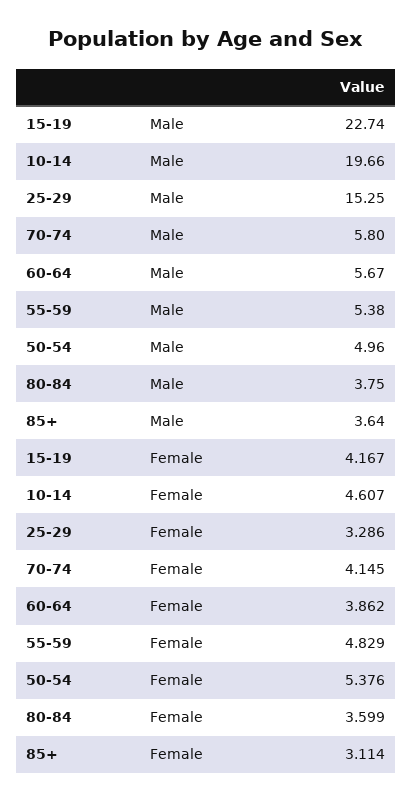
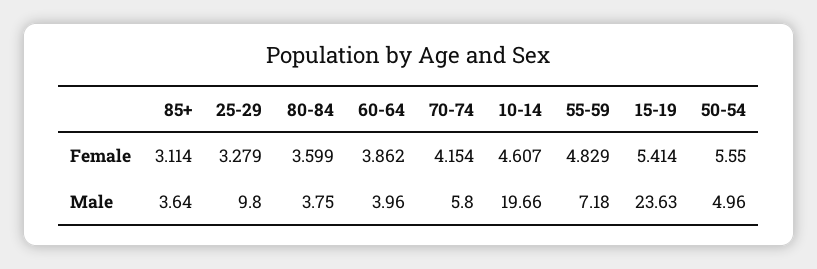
  {
    "15-19": {
-     "Male": 22.74,
+     "Male": 23.63,
-     "Female": 4.167
+     "Female": 5.414
    },
    "10-14": {
      "Male": 19.66,
      "Female": 4.607
    },
    "25-29": {
-     "Male": 15.25,
+     "Male": 9.8,
-     "Female": 3.286
+     "Female": 3.279
    },
    "70-74": {
      "Male": 5.8,
-     "Female": 4.145
+     "Female": 4.154
    },
    "60-64": {
-     "Male": 5.67,
+     "Male": 3.96,
      "Female": 3.862
    },
    "55-59": {
-     "Male": 5.38,
+     "Male": 7.18,
      "Female": 4.829
    },
    "50-54": {
      "Male": 4.96,
-     "Female": 5.376
+     "Female": 5.55
    },
    "80-84": {
      "Male": 3.75,
      "Female": 3.599
    },
    "85+": {
      "Male": 3.64,
      "Female": 3.114
    }
  }

